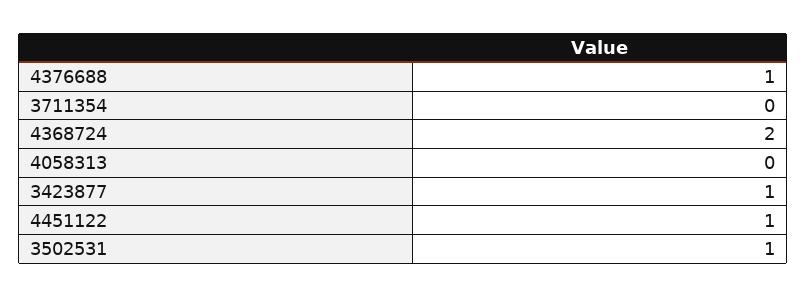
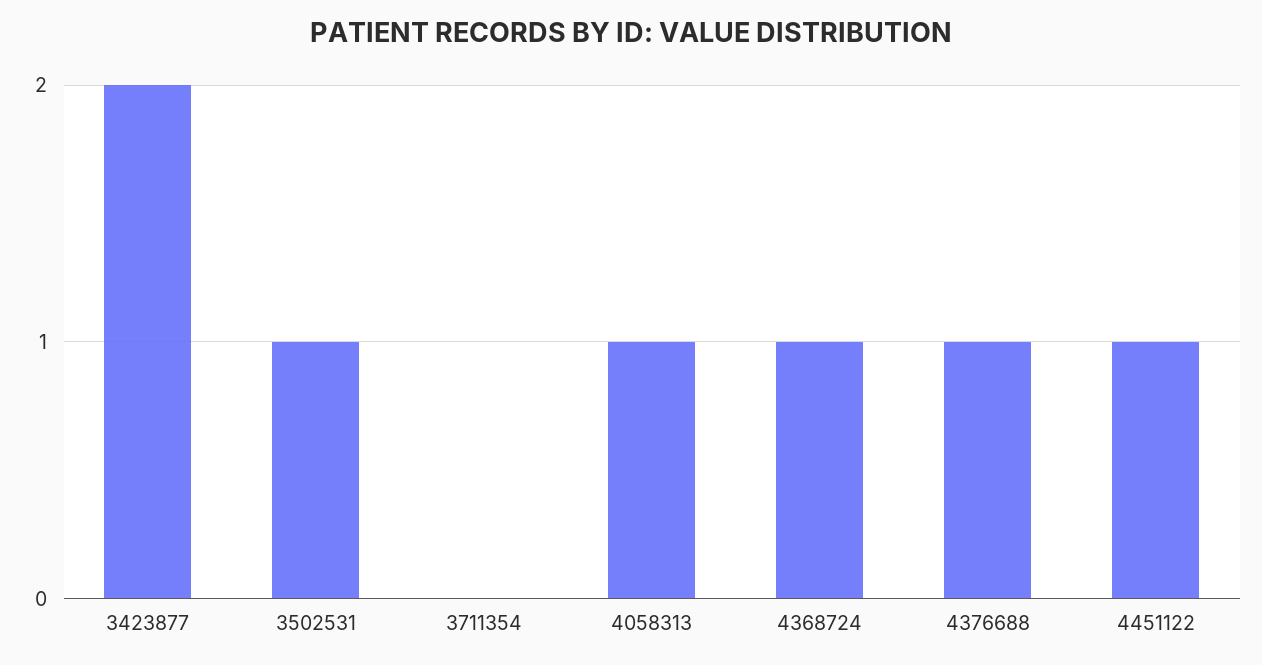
  {
    "4376688": 1,
    "3711354": 0,
-   "4368724": 2,
+   "4368724": 1,
-   "4058313": 0,
+   "4058313": 1,
-   "3423877": 1,
+   "3423877": 2,
    "4451122": 1,
    "3502531": 1
  }

